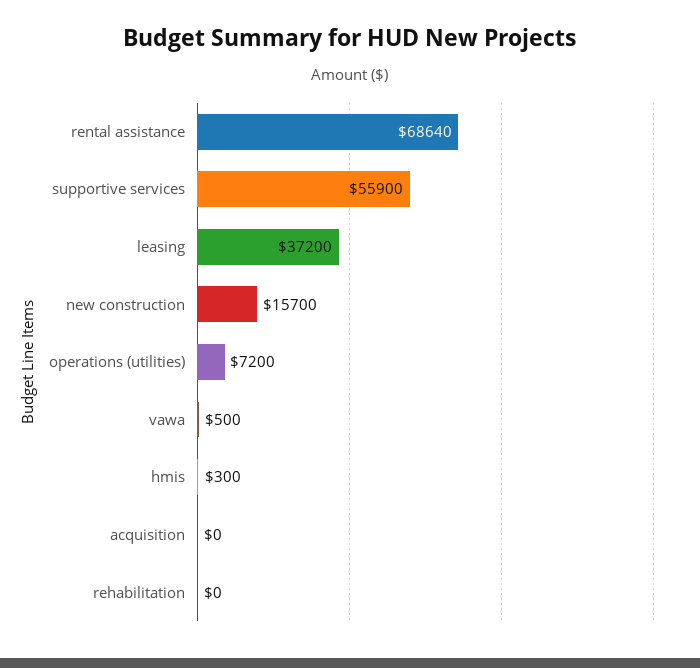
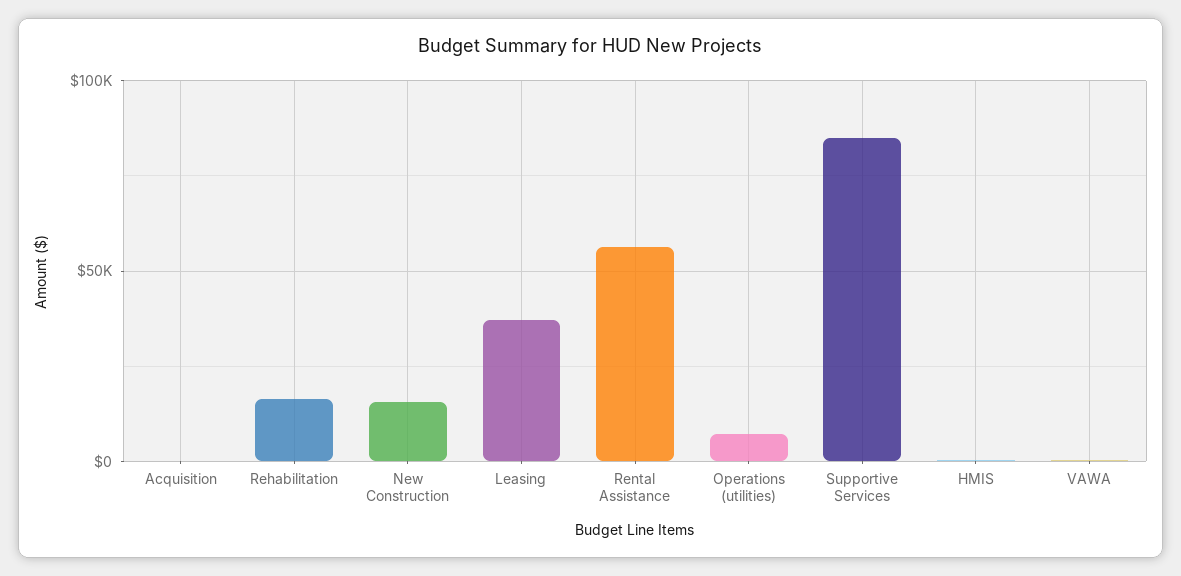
  {
-   "rental assistance": 68640,
+   "rental assistance": 55000,
-   "supportive services": 55900,
+   "supportive services": 85000,
    "leasing": 37200,
    "new construction": 15700,
    "operations (utilities)": 7200,
    "vawa": 500,
    "hmis": 300,
    "acquisition": 0,
-   "rehabilitation": 0
+   "rehabilitation": 15000
  }

